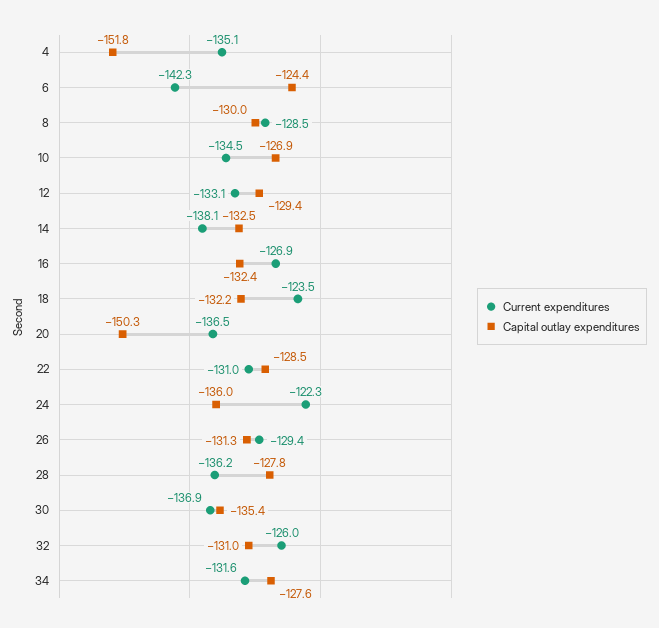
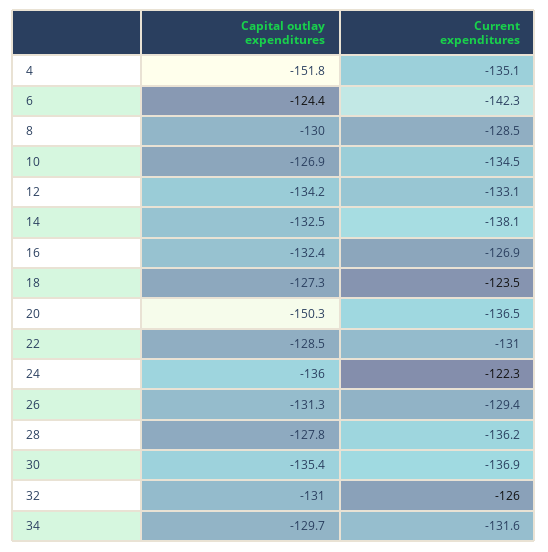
  {
    "Current expenditures": {
      "4": -135.1,
      "6": -142.3,
      "8": -128.5,
      "10": -134.5,
      "12": -133.1,
      "14": -138.1,
      "16": -126.9,
      "18": -123.5,
      "20": -136.5,
      "22": -131,
      "24": -122.3,
      "26": -129.4,
      "28": -136.2,
      "30": -136.9,
      "32": -126,
      "34": -131.6
    },
    "Capital outlay expenditures": {
      "4": -151.8,
      "6": -124.4,
      "8": -130,
      "10": -126.9,
-     "12": -129.4,
+     "12": -134.2,
      "14": -132.5,
      "16": -132.4,
-     "18": -132.2,
+     "18": -127.3,
      "20": -150.3,
      "22": -128.5,
      "24": -136,
      "26": -131.3,
      "28": -127.8,
      "30": -135.4,
      "32": -131,
-     "34": -127.6
+     "34": -129.7
    }
  }

